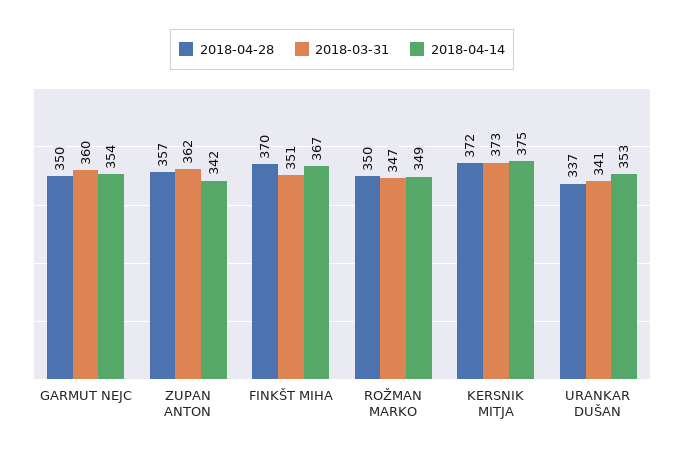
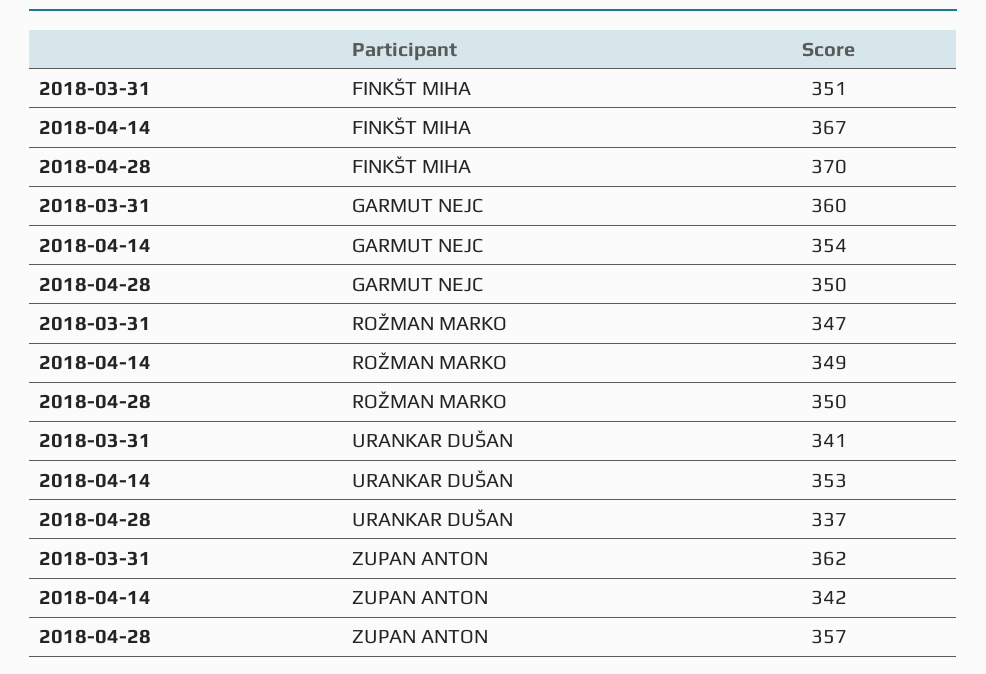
  {
    "2018-04-28": {
      "GARMUT NEJC": 350,
      "ZUPAN ANTON": 357,
      "FINKŠT MIHA": 370,
      "ROŽMAN MARKO": 350,
-     "KERSNIK MITJA": 372,
      "URANKAR DUŠAN": 337
    },
    "2018-03-31": {
      "GARMUT NEJC": 360,
      "ZUPAN ANTON": 362,
      "FINKŠT MIHA": 351,
      "ROŽMAN MARKO": 347,
-     "KERSNIK MITJA": 373,
      "URANKAR DUŠAN": 341
    },
    "2018-04-14": {
      "GARMUT NEJC": 354,
      "ZUPAN ANTON": 342,
      "FINKŠT MIHA": 367,
      "ROŽMAN MARKO": 349,
-     "KERSNIK MITJA": 375,
      "URANKAR DUŠAN": 353
    }
  }

